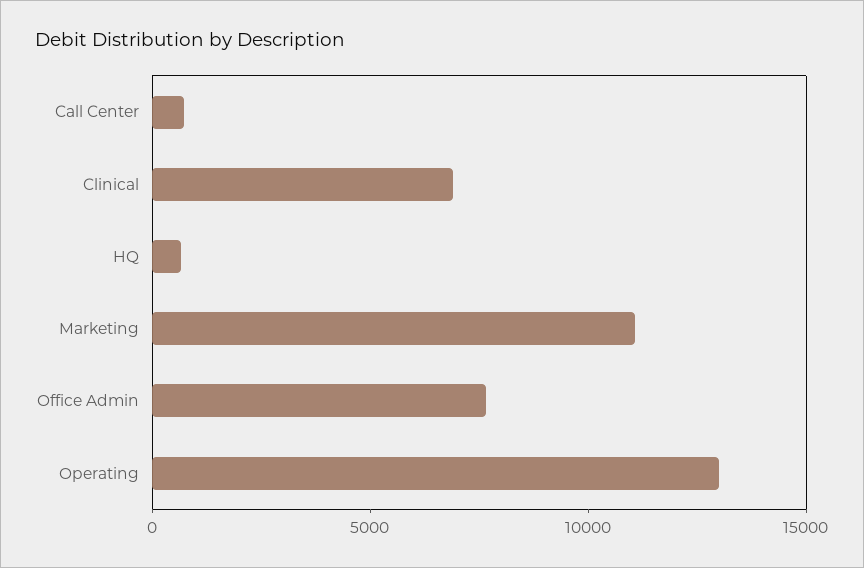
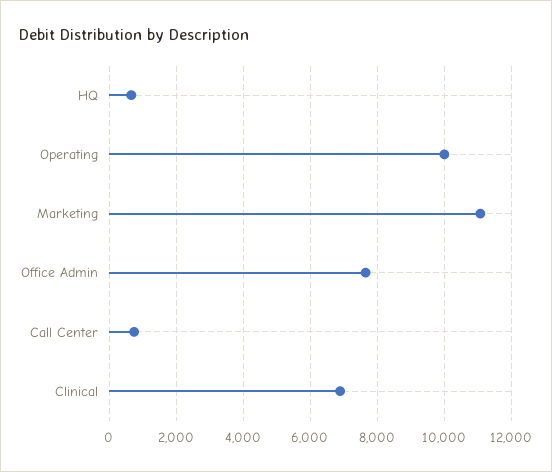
  {
    "Call Center": 800,
    "Clinical": 6800,
    "HQ": 600,
    "Marketing": 11000,
    "Office Admin": 7600,
-   "Operating": 13000
+   "Operating": 10000
  }

